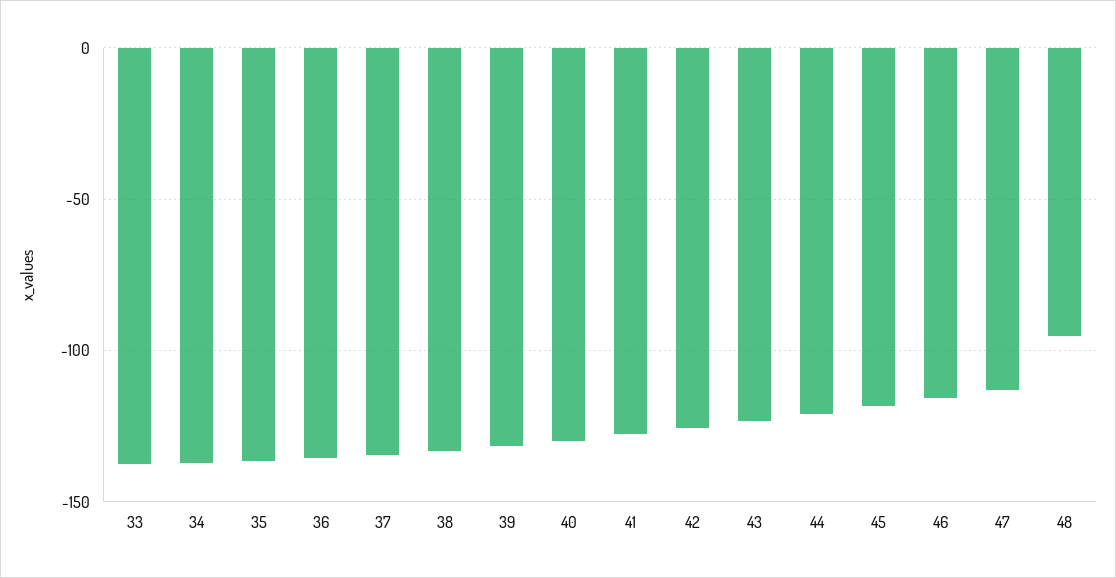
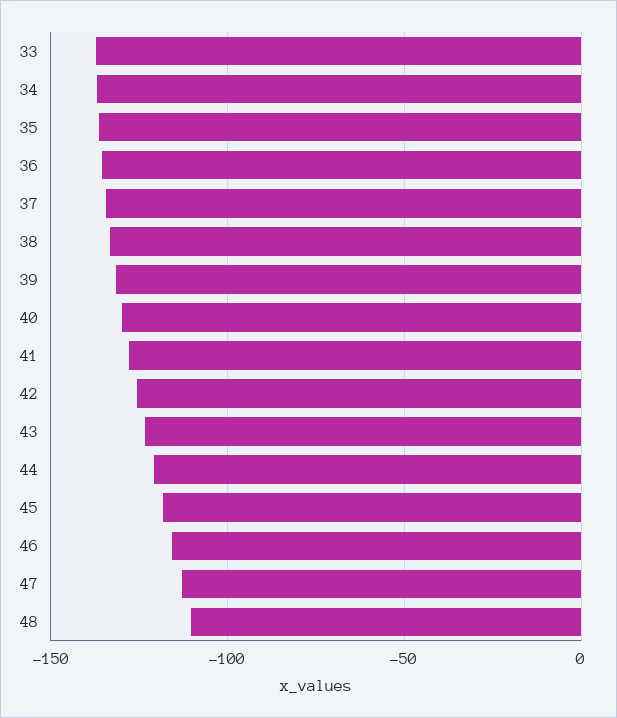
  {
    "33": -135,
    "34": -135,
    "35": -135,
    "36": -135,
    "37": -135,
    "38": -135,
    "39": -130,
    "40": -130,
    "41": -130,
    "42": -125,
    "43": -125,
    "44": -120,
    "45": -120,
    "46": -115,
    "47": -115,
-   "48": -95
+   "48": -110
  }

